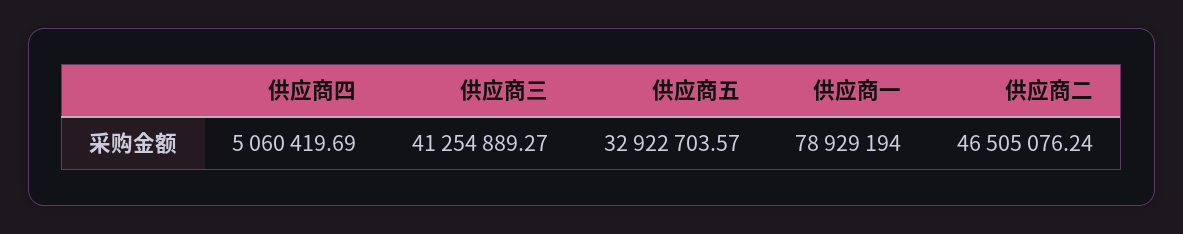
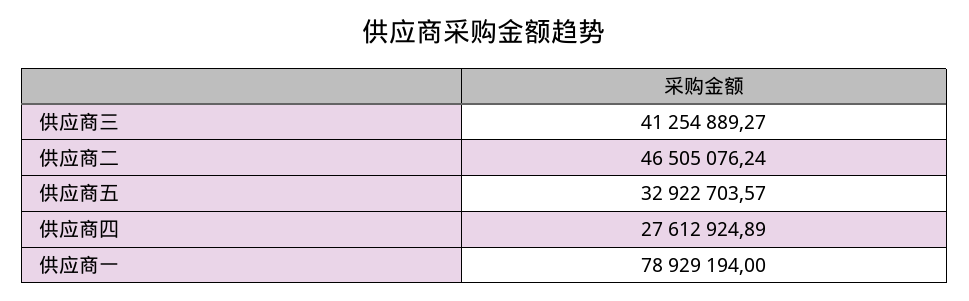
  {
-   "供应商四": 5060419.69,
+   "供应商四": 27612924.89,
    "供应商三": 41254889.27,
    "供应商五": 32922703.57,
    "供应商一": 78929194,
    "供应商二": 46505076.24
  }

